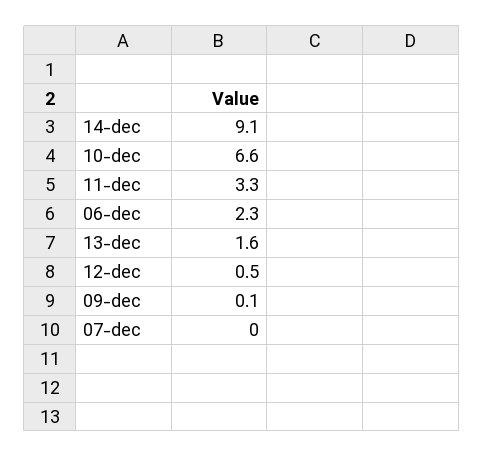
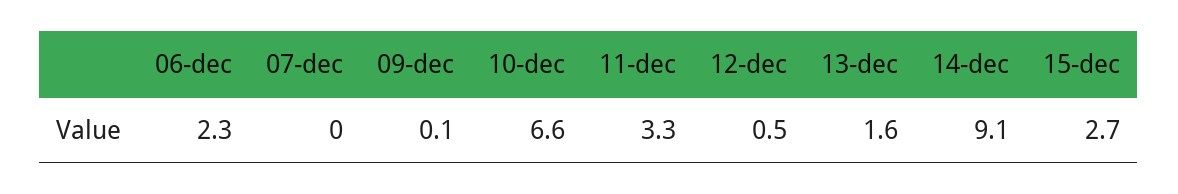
  {
    "14-dec": 9.1,
    "10-dec": 6.6,
    "11-dec": 3.3,
    "06-dec": 2.3,
    "13-dec": 1.6,
    "12-dec": 0.5,
    "09-dec": 0.1,
-   "07-dec": 0
+   "07-dec": 0,
+   "15-dec": 2.7
  }

